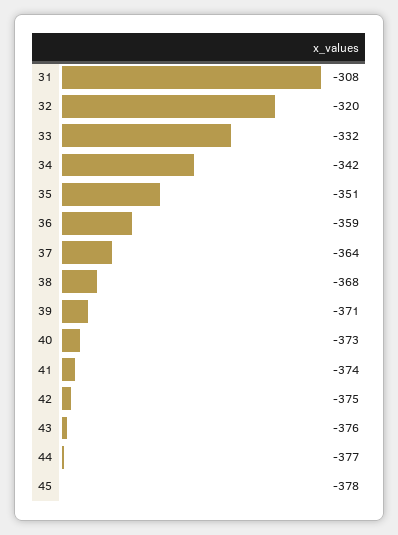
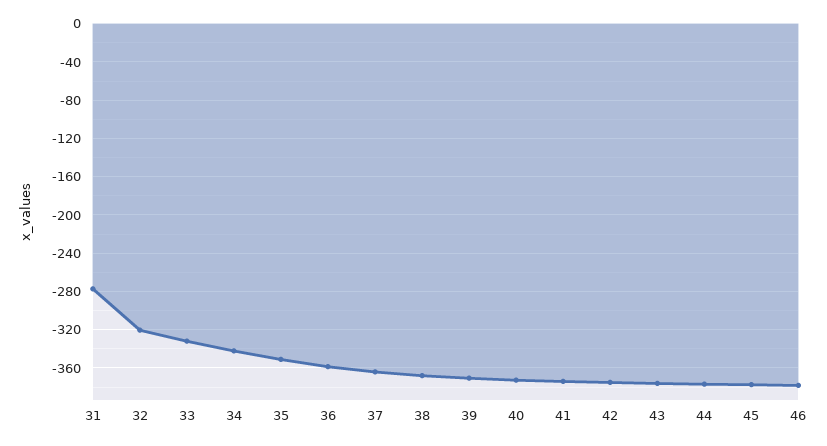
  {
-   "31": -308,
+   "31": -280,
    "32": -320,
    "33": -332,
    "34": -342,
    "35": -351,
    "36": -359,
    "37": -364,
    "38": -368,
    "39": -371,
    "40": -373,
    "41": -374,
    "42": -375,
    "43": -376,
    "44": -377,
-   "45": -378
+   "45": -378,
+   "46": -380
  }

